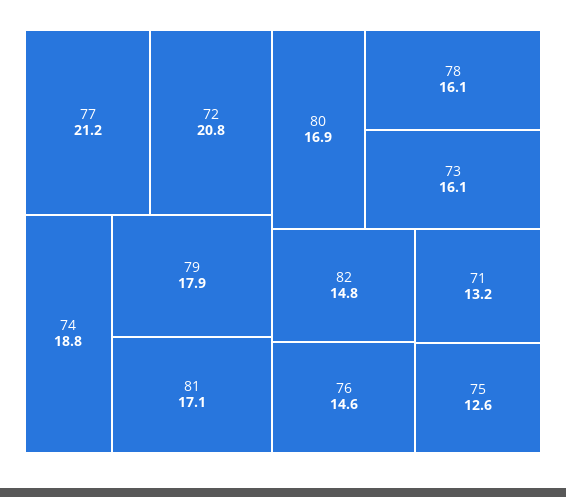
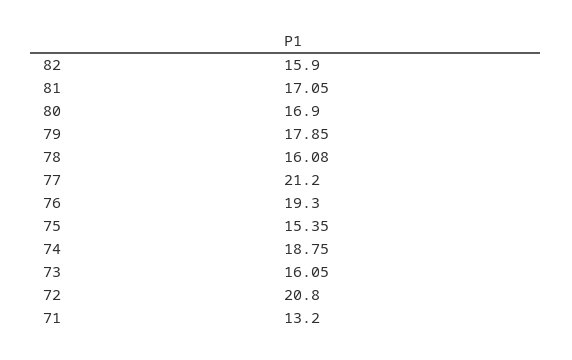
  {
    "77": 21.2,
    "72": 20.8,
    "74": 18.75,
    "79": 17.85,
    "81": 17.05,
    "80": 16.9,
    "78": 16.08,
    "73": 16.05,
-   "82": 14.8,
+   "82": 15.9,
-   "76": 14.6,
+   "76": 19.3,
    "71": 13.2,
-   "75": 12.6
+   "75": 15.35
  }

